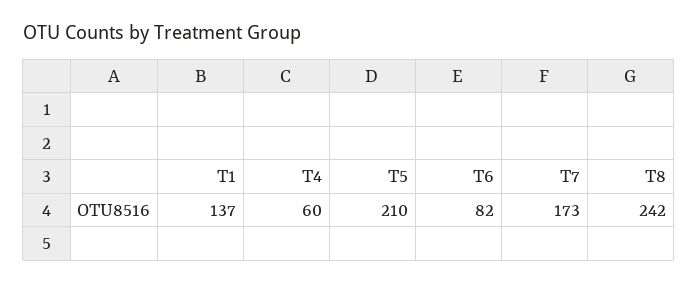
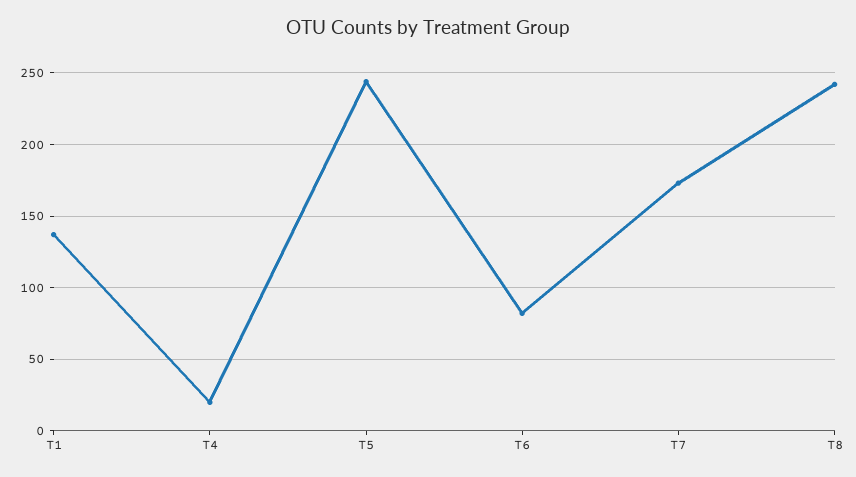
  {
    "T1": 137,
-   "T4": 60,
+   "T4": 20,
-   "T5": 210,
+   "T5": 245,
    "T6": 82,
    "T7": 173,
    "T8": 242
  }

